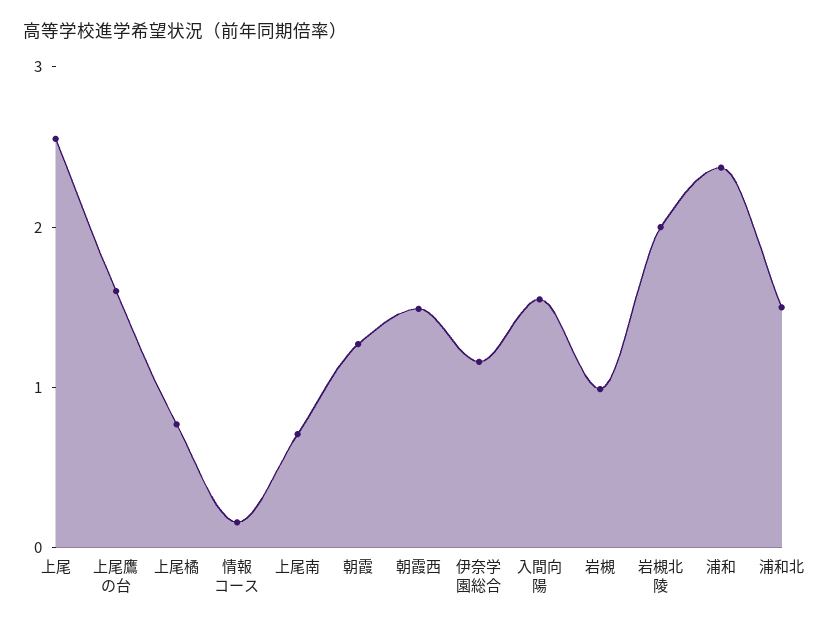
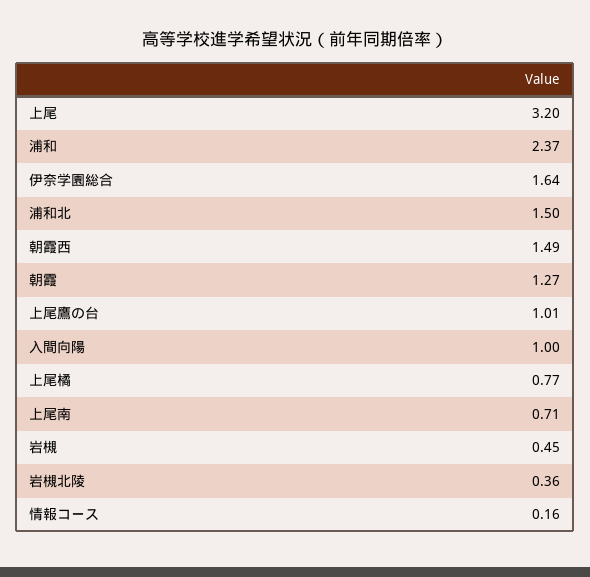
  {
-   "上尾": 2.6,
+   "上尾": 3.2,
-   "上尾鷹の台": 1.6,
+   "上尾鷹の台": 1.01,
    "上尾橘": 0.77,
    "情報コース": 0.16,
    "上尾南": 0.71,
    "朝霞": 1.27,
    "朝霞西": 1.49,
-   "伊奈学園総合": 1.2,
+   "伊奈学園総合": 1.64,
-   "入間向陽": 1.6,
+   "入間向陽": 1,
-   "岩槻": 1,
+   "岩槻": 0.45,
-   "岩槻北陵": 2,
+   "岩槻北陵": 0.36,
    "浦和": 2.37,
    "浦和北": 1.5
  }

